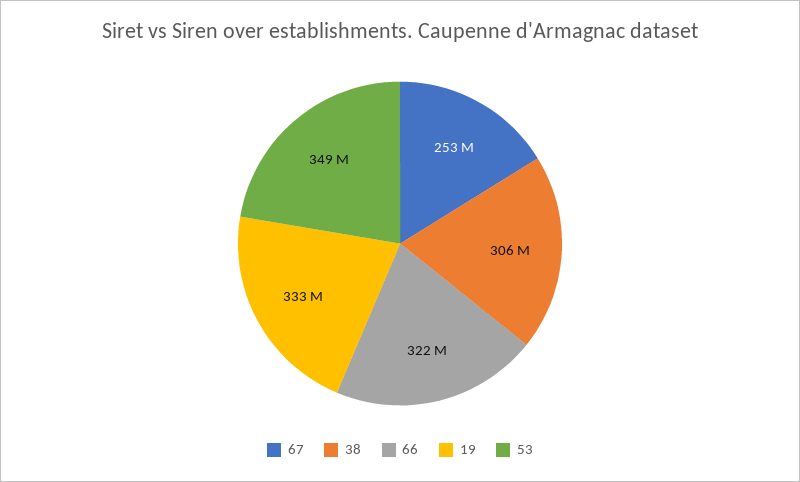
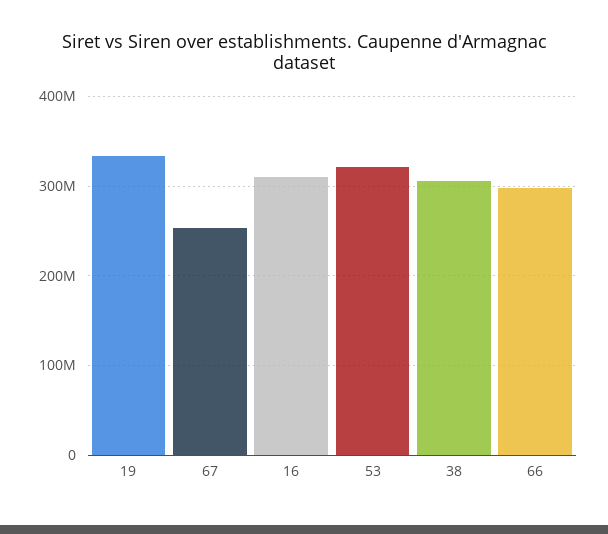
  {
    "67": 253000000,
    "38": 306000000,
-   "66": 322000000,
+   "66": 300000000,
    "19": 333000000,
-   "53": 349000000
+   "53": 320000000,
+   "16": 310000000
  }

